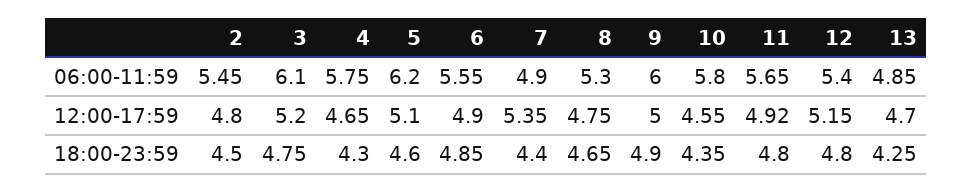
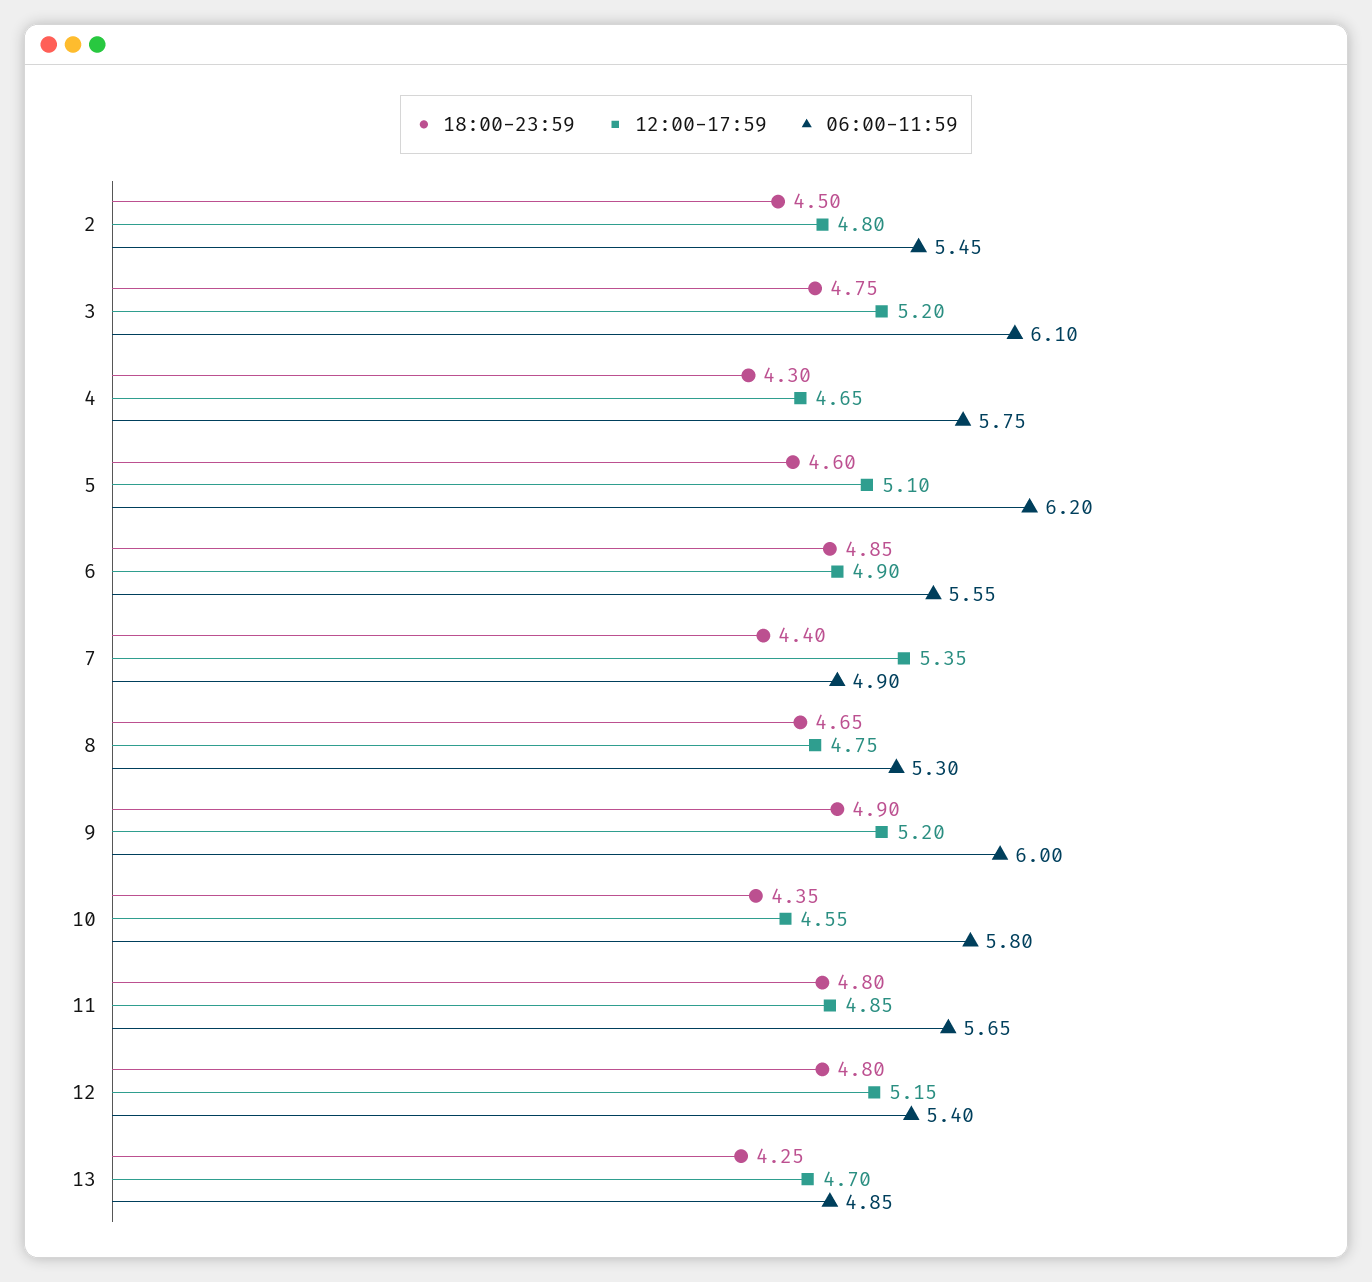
  {
    "06:00-11:59": {
      "2": 5.45,
      "3": 6.1,
      "4": 5.75,
      "5": 6.2,
      "6": 5.55,
      "7": 4.9,
      "8": 5.3,
      "9": 6,
      "10": 5.8,
      "11": 5.65,
      "12": 5.4,
      "13": 4.85
    },
    "12:00-17:59": {
      "2": 4.8,
      "3": 5.2,
      "4": 4.65,
      "5": 5.1,
      "6": 4.9,
      "7": 5.35,
      "8": 4.75,
-     "9": 5,
+     "9": 5.2,
      "10": 4.55,
-     "11": 4.92,
+     "11": 4.85,
      "12": 5.15,
      "13": 4.7
    },
    "18:00-23:59": {
      "2": 4.5,
      "3": 4.75,
      "4": 4.3,
      "5": 4.6,
      "6": 4.85,
      "7": 4.4,
      "8": 4.65,
      "9": 4.9,
      "10": 4.35,
      "11": 4.8,
      "12": 4.8,
      "13": 4.25
    }
  }

